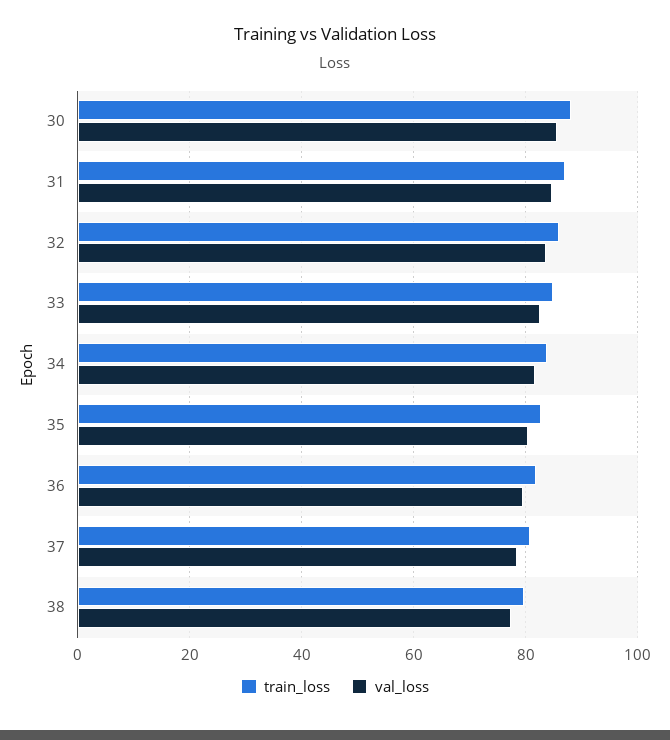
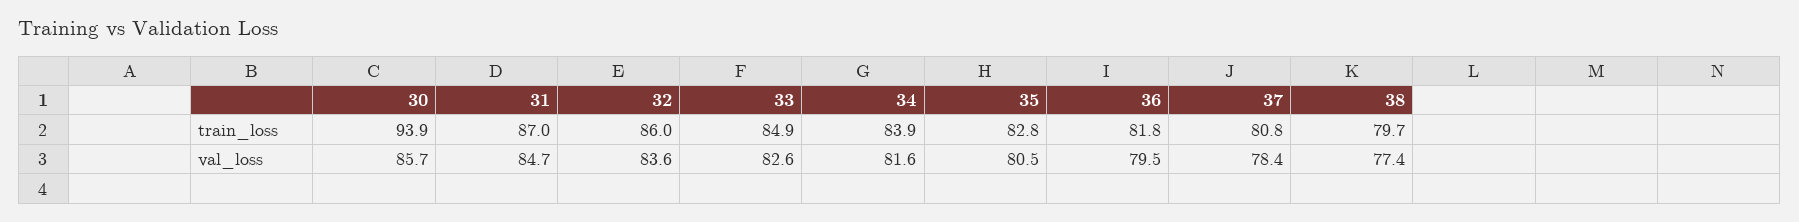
  {
    "train_loss": {
-     "30": 88,
+     "30": 93.9,
      "31": 87,
      "32": 86,
      "33": 84.9,
      "34": 83.9,
      "35": 82.8,
      "36": 81.8,
      "37": 80.8,
      "38": 79.7
    },
    "val_loss": {
      "30": 85.7,
      "31": 84.7,
      "32": 83.6,
      "33": 82.6,
      "34": 81.6,
      "35": 80.5,
      "36": 79.5,
      "37": 78.4,
      "38": 77.4
    }
  }

